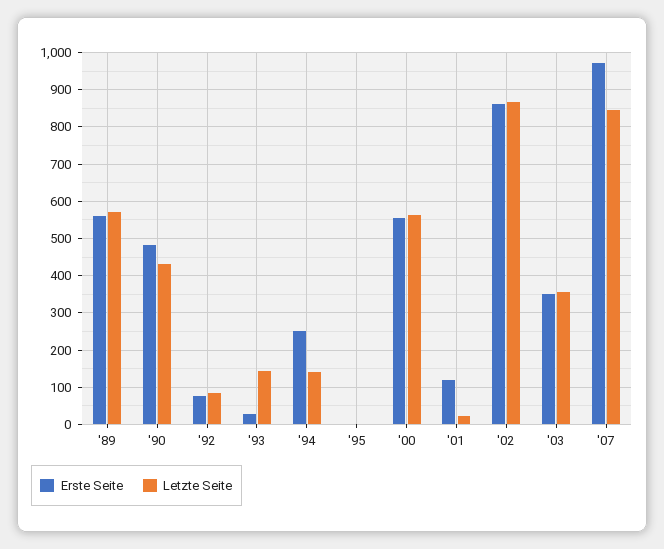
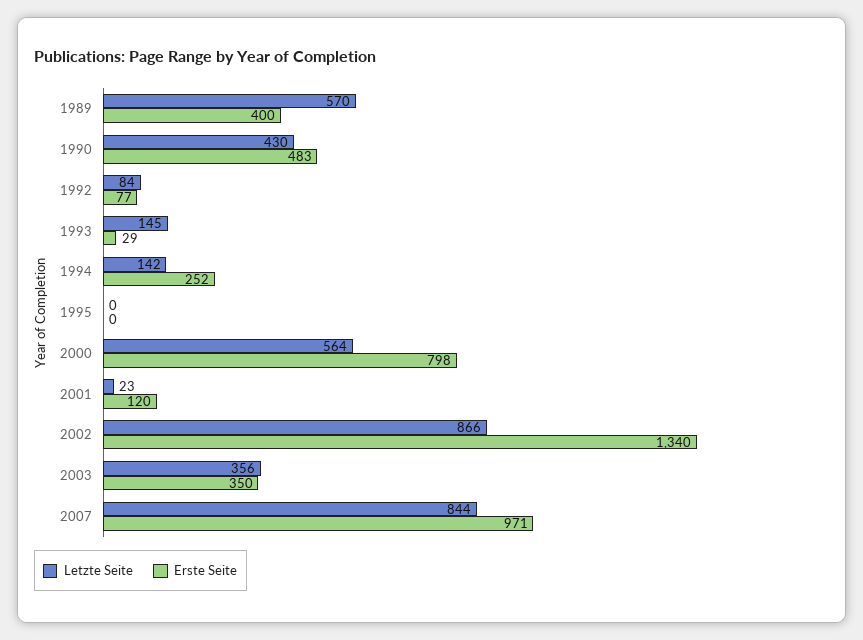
  {
    "Erste Seite": {
-     "'89": 560,
+     "'89": 400,
      "'90": 483,
      "'92": 77,
      "'93": 29,
      "'94": 252,
      "'95": 0,
-     "'00": 560,
+     "'00": 798,
      "'01": 120,
-     "'02": 860,
+     "'02": 1340,
      "'03": 350,
      "'07": 971
    },
    "Letzte Seite": {
      "'89": 570,
      "'90": 430,
      "'92": 84,
      "'93": 145,
      "'94": 142,
      "'95": 0,
      "'00": 564,
      "'01": 23,
      "'02": 866,
      "'03": 356,
      "'07": 844
    }
  }

